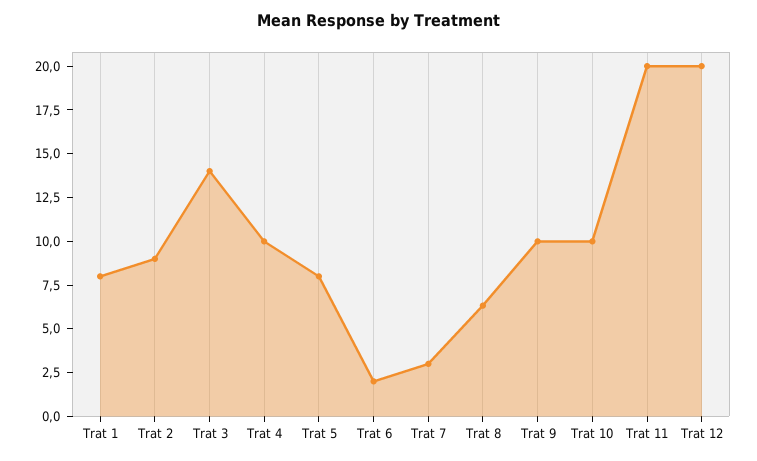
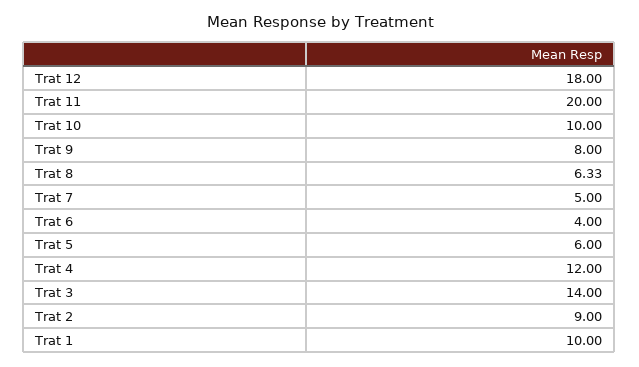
  {
-   "Trat 1": 8,
+   "Trat 1": 10,
    "Trat 2": 9,
    "Trat 3": 14,
-   "Trat 4": 10,
+   "Trat 4": 12,
-   "Trat 5": 8,
+   "Trat 5": 6,
-   "Trat 6": 2,
+   "Trat 6": 4,
-   "Trat 7": 3,
+   "Trat 7": 5,
    "Trat 8": 6.33,
-   "Trat 9": 10,
+   "Trat 9": 8,
    "Trat 10": 10,
    "Trat 11": 20,
-   "Trat 12": 20
+   "Trat 12": 18
  }

